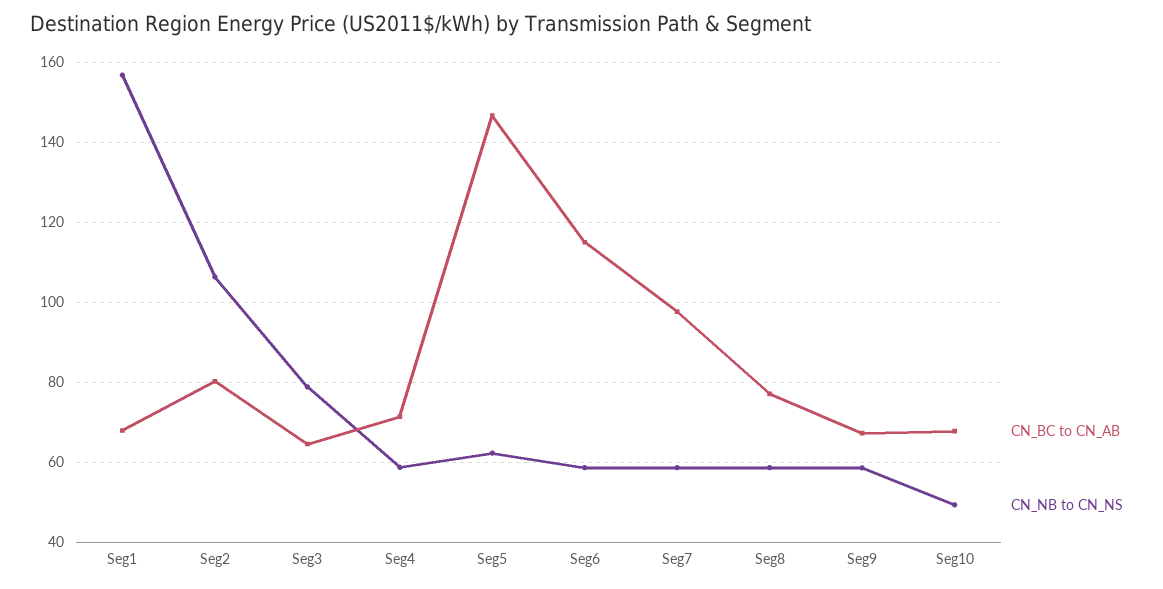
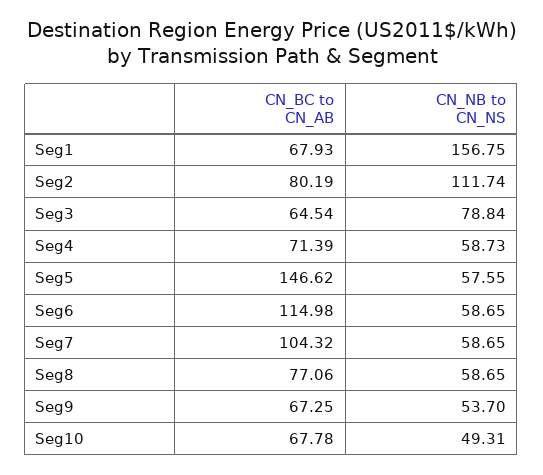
  {
    "CN_BC to CN_AB": {
      "Seg1": 67.93,
      "Seg2": 80.19,
      "Seg3": 64.54,
      "Seg4": 71.39,
      "Seg5": 146.62,
      "Seg6": 114.98,
-     "Seg7": 98,
+     "Seg7": 104.32,
      "Seg8": 77.06,
      "Seg9": 67.25,
      "Seg10": 67.78
    },
    "CN_NB to CN_NS": {
      "Seg1": 156.75,
-     "Seg2": 106,
+     "Seg2": 111.74,
      "Seg3": 78.84,
      "Seg4": 58.73,
-     "Seg5": 62,
+     "Seg5": 57.55,
      "Seg6": 58.65,
      "Seg7": 58.65,
      "Seg8": 58.65,
-     "Seg9": 58,
+     "Seg9": 53.7,
      "Seg10": 49.31
    }
  }

